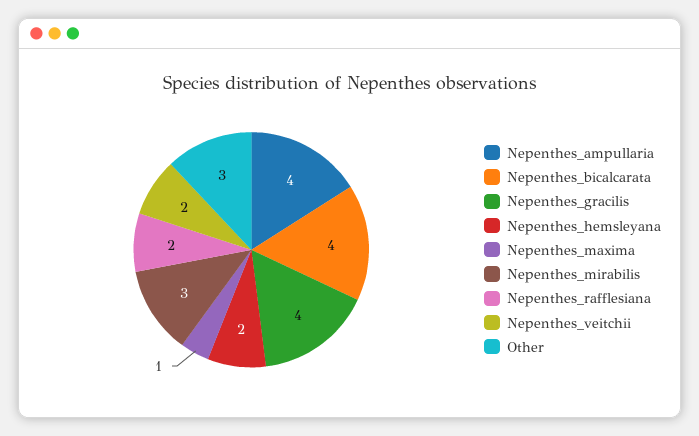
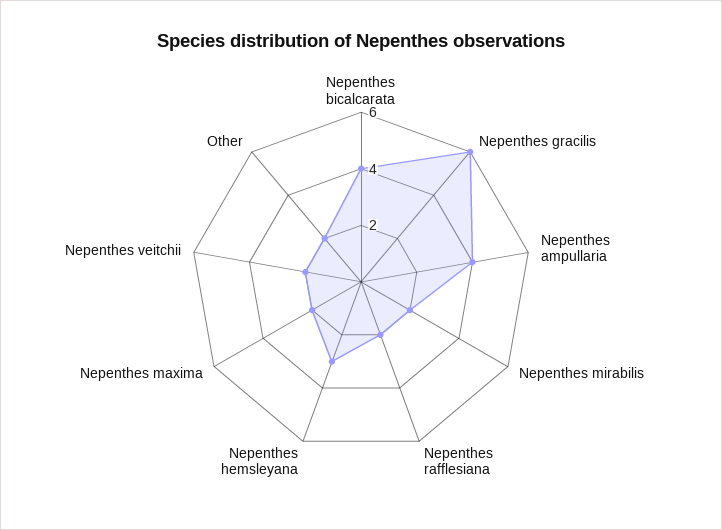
  {
    "Nepenthes_ampullaria": 4,
    "Nepenthes_bicalcarata": 4,
-   "Nepenthes_gracilis": 4,
+   "Nepenthes_gracilis": 6,
-   "Nepenthes_hemsleyana": 2,
+   "Nepenthes_hemsleyana": 3,
-   "Nepenthes_maxima": 1,
+   "Nepenthes_maxima": 2,
-   "Nepenthes_mirabilis": 3,
+   "Nepenthes_mirabilis": 2,
    "Nepenthes_rafflesiana": 2,
    "Nepenthes_veitchii": 2,
-   "Other": 3
+   "Other": 2
  }

